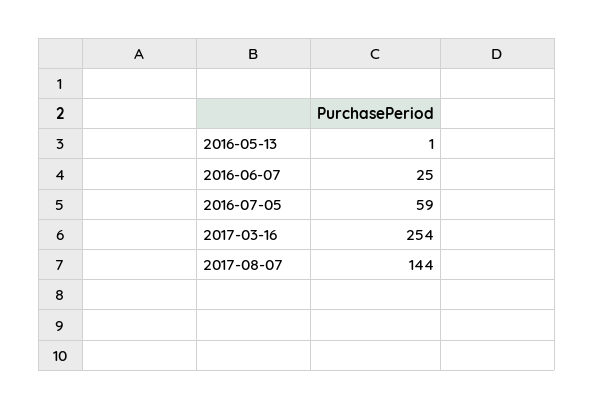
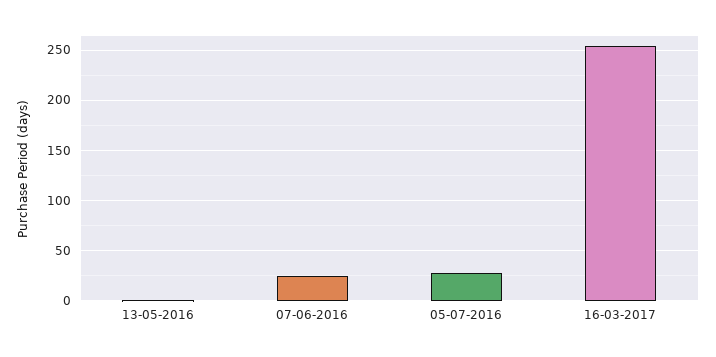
  {
    "2016-05-13": 1,
    "2016-06-07": 25,
-   "2016-07-05": 59,
+   "2016-07-05": 30,
-   "2017-03-16": 254,
+   "2017-03-16": 254
-   "2017-08-07": 144
  }

